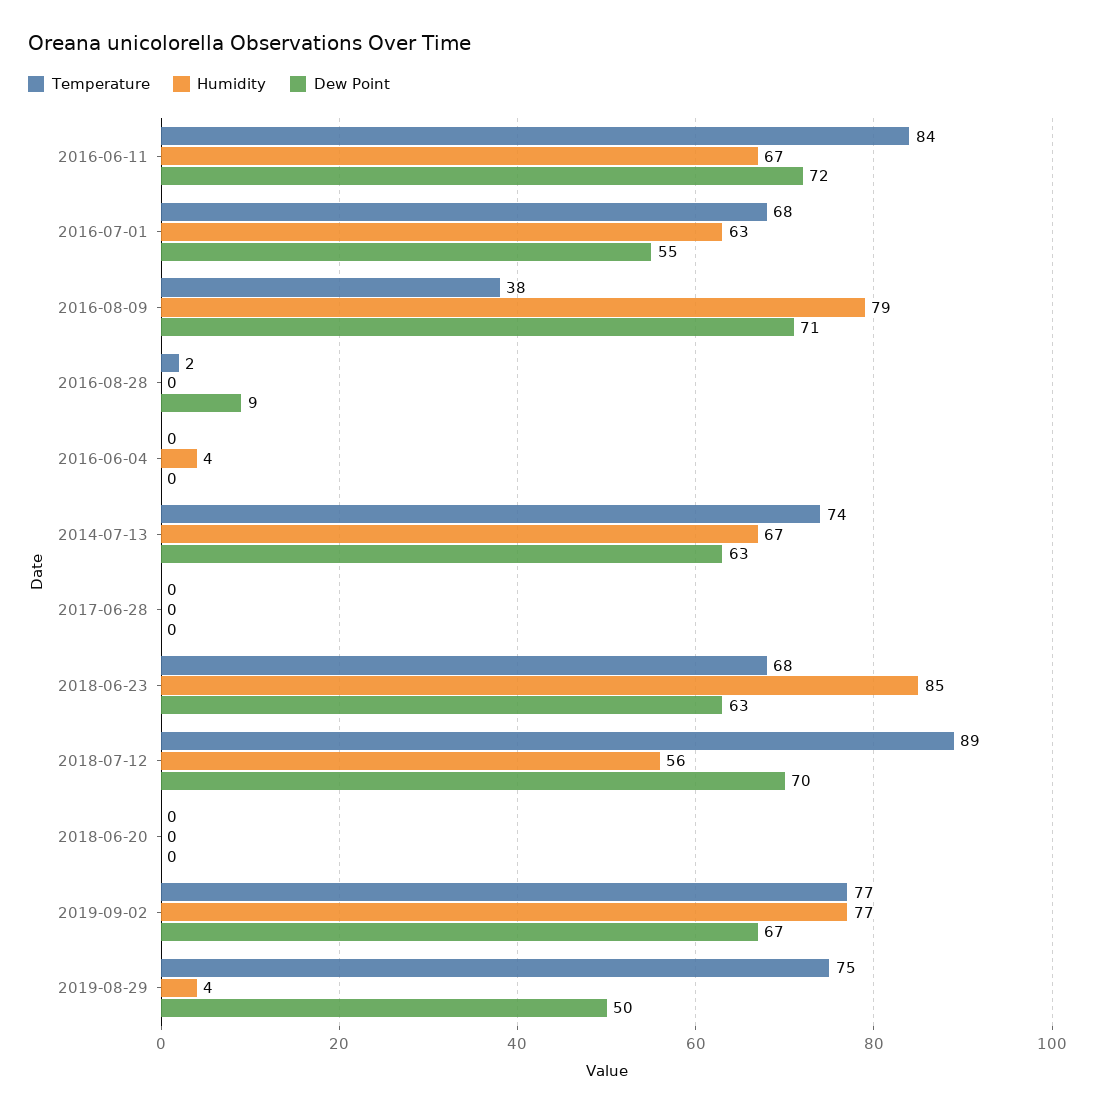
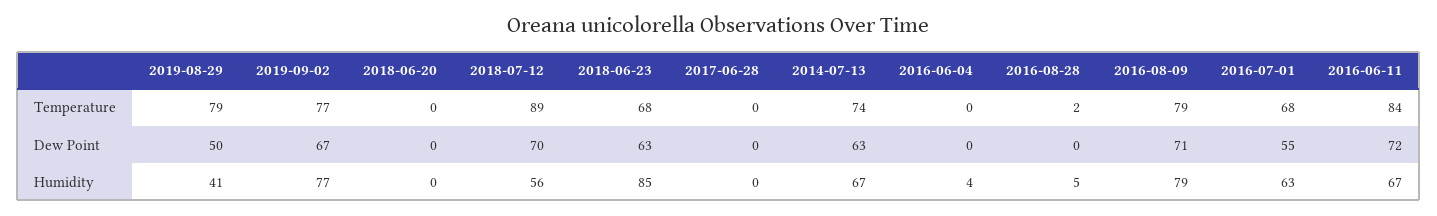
  {
    "Temperature": {
      "2016-06-11": 84,
      "2016-07-01": 68,
-     "2016-08-09": 38,
+     "2016-08-09": 79,
      "2016-08-28": 2,
      "2016-06-04": 0,
      "2014-07-13": 74,
      "2017-06-28": 0,
      "2018-06-23": 68,
      "2018-07-12": 89,
      "2018-06-20": 0,
      "2019-09-02": 77,
-     "2019-08-29": 75
+     "2019-08-29": 79
    },
    "Humidity": {
      "2016-06-11": 67,
      "2016-07-01": 63,
      "2016-08-09": 79,
-     "2016-08-28": 0,
+     "2016-08-28": 5,
      "2016-06-04": 4,
      "2014-07-13": 67,
      "2017-06-28": 0,
      "2018-06-23": 85,
      "2018-07-12": 56,
      "2018-06-20": 0,
      "2019-09-02": 77,
-     "2019-08-29": 4
+     "2019-08-29": 41
    },
    "Dew Point": {
      "2016-06-11": 72,
      "2016-07-01": 55,
      "2016-08-09": 71,
-     "2016-08-28": 9,
+     "2016-08-28": 0,
      "2016-06-04": 0,
      "2014-07-13": 63,
      "2017-06-28": 0,
      "2018-06-23": 63,
      "2018-07-12": 70,
      "2018-06-20": 0,
      "2019-09-02": 67,
      "2019-08-29": 50
    }
  }

